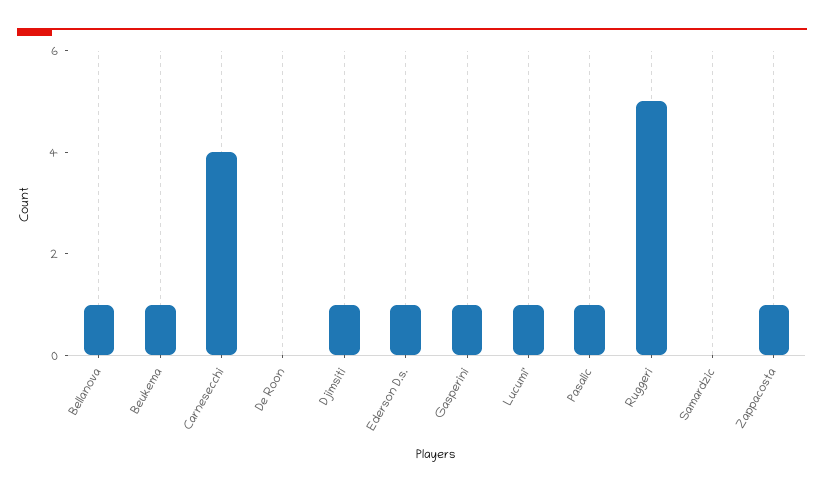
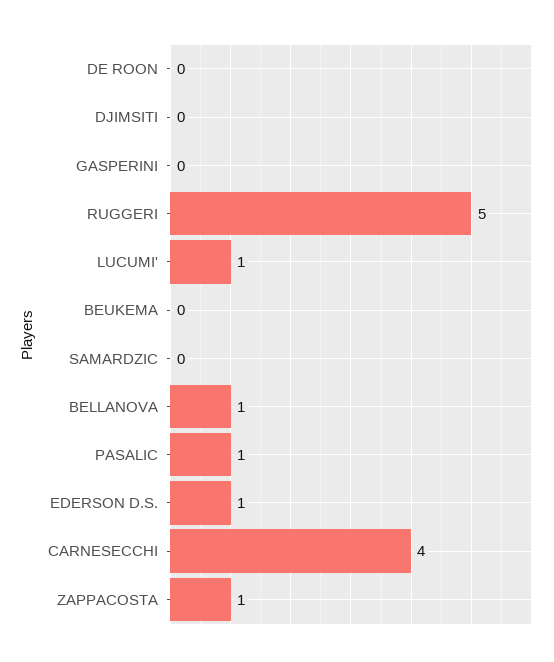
  {
    "Bellanova": 1,
-   "Beukema": 1,
+   "Beukema": 0,
    "Carnesecchi": 4,
    "De Roon": 0,
-   "Djimsiti": 1,
+   "Djimsiti": 0,
    "Ederson D.s.": 1,
-   "Gasperini": 1,
+   "Gasperini": 0,
    "Lucumi'": 1,
    "Pasalic": 1,
    "Ruggeri": 5,
    "Samardzic": 0,
    "Zappacosta": 1
  }

